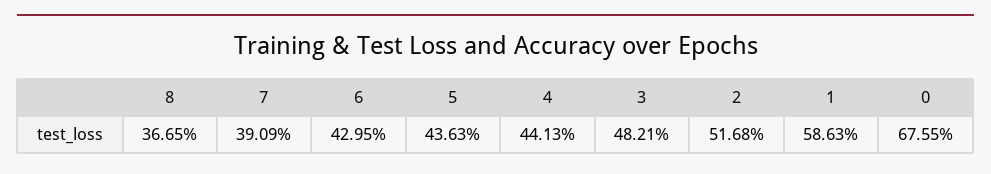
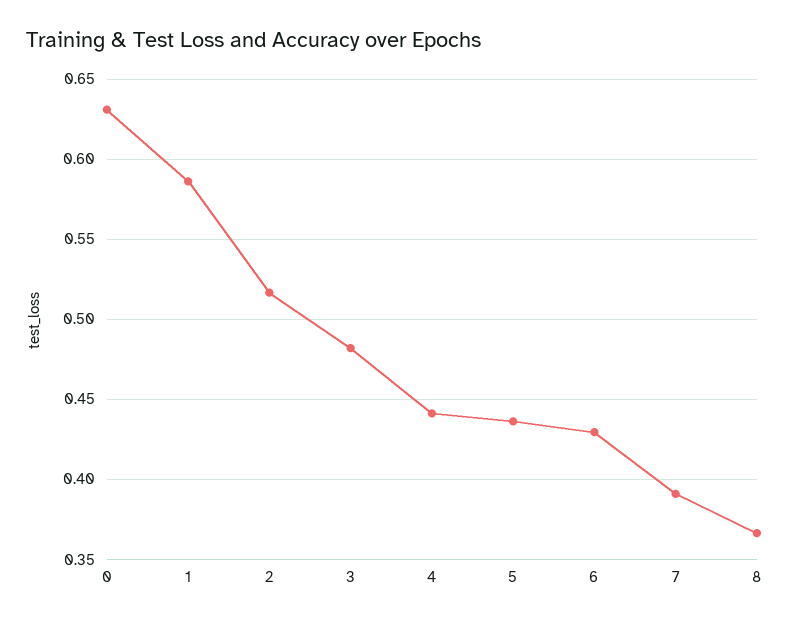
  {
    "8": 0.3665,
    "7": 0.3909,
    "6": 0.4295,
    "5": 0.4363,
    "4": 0.4413,
    "3": 0.4821,
    "2": 0.5168,
    "1": 0.5863,
-   "0": 0.6755
+   "0": 0.63
  }

